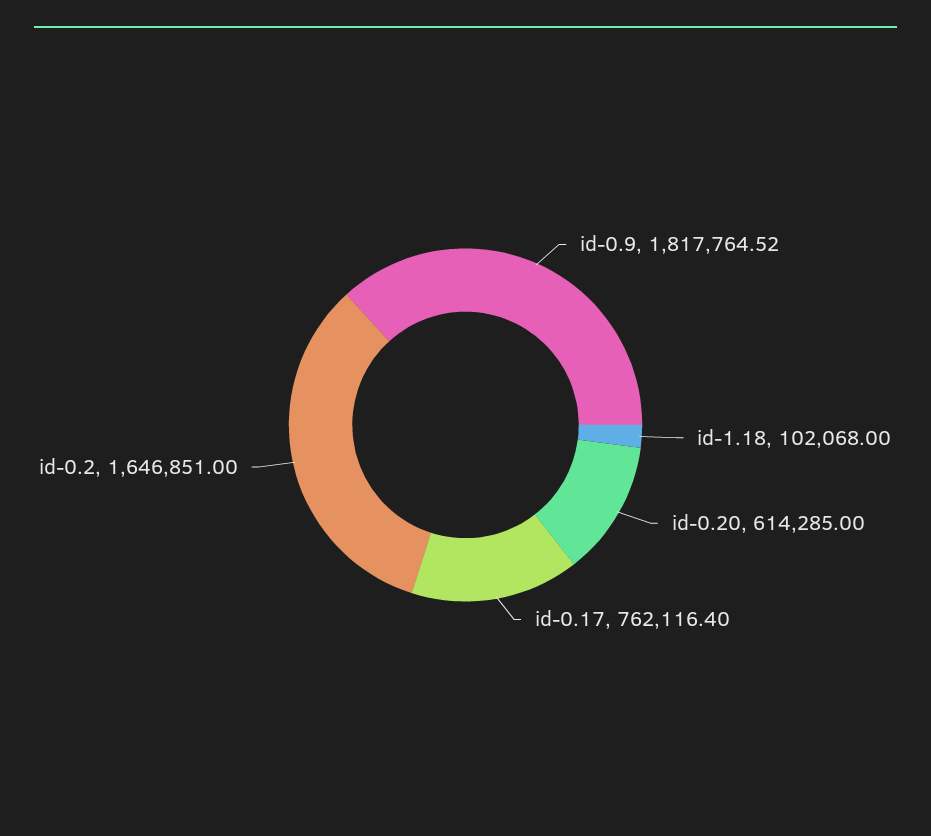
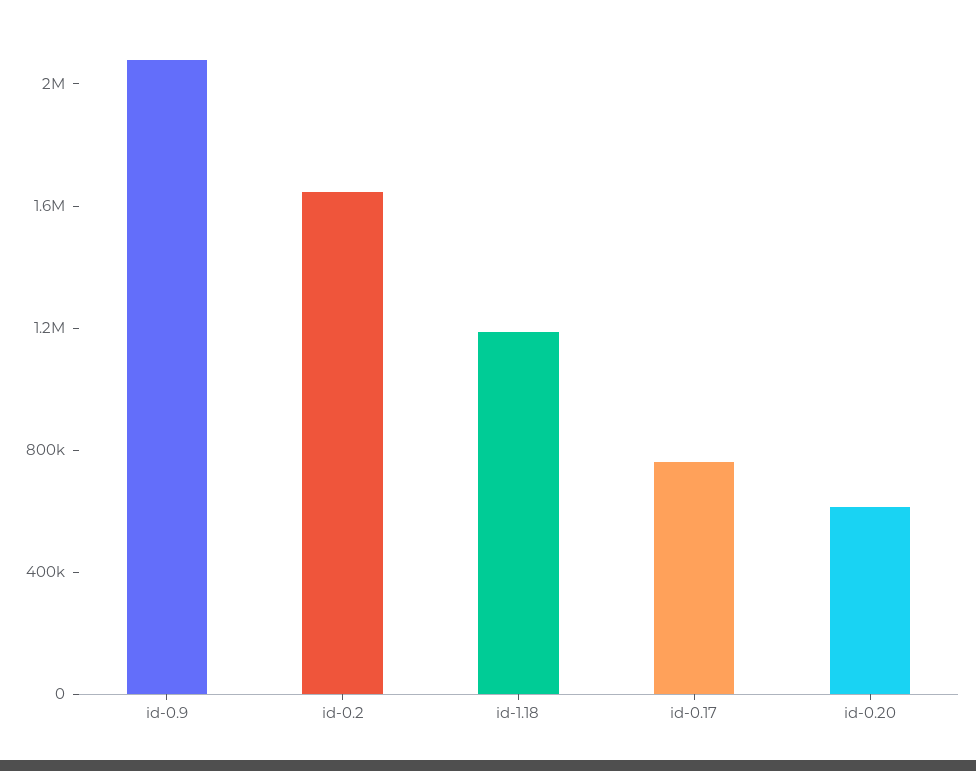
  {
-   "id-0.9": 1817764.52,
+   "id-0.9": 2100000,
-   "id-1.18": 102068,
+   "id-1.18": 1200000,
    "id-0.20": 614285,
    "id-0.17": 762116.4,
    "id-0.2": 1646851
  }

